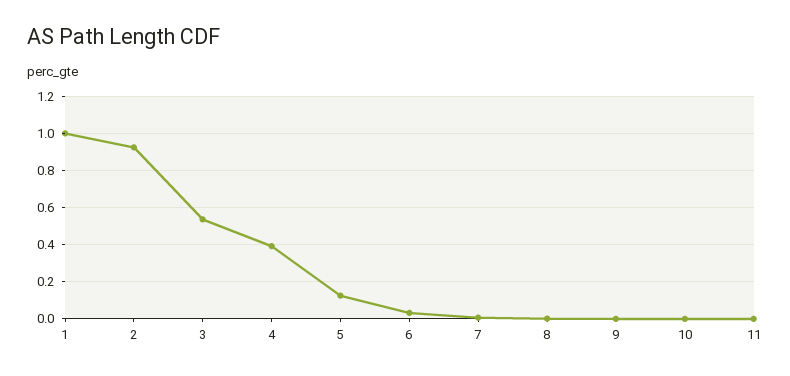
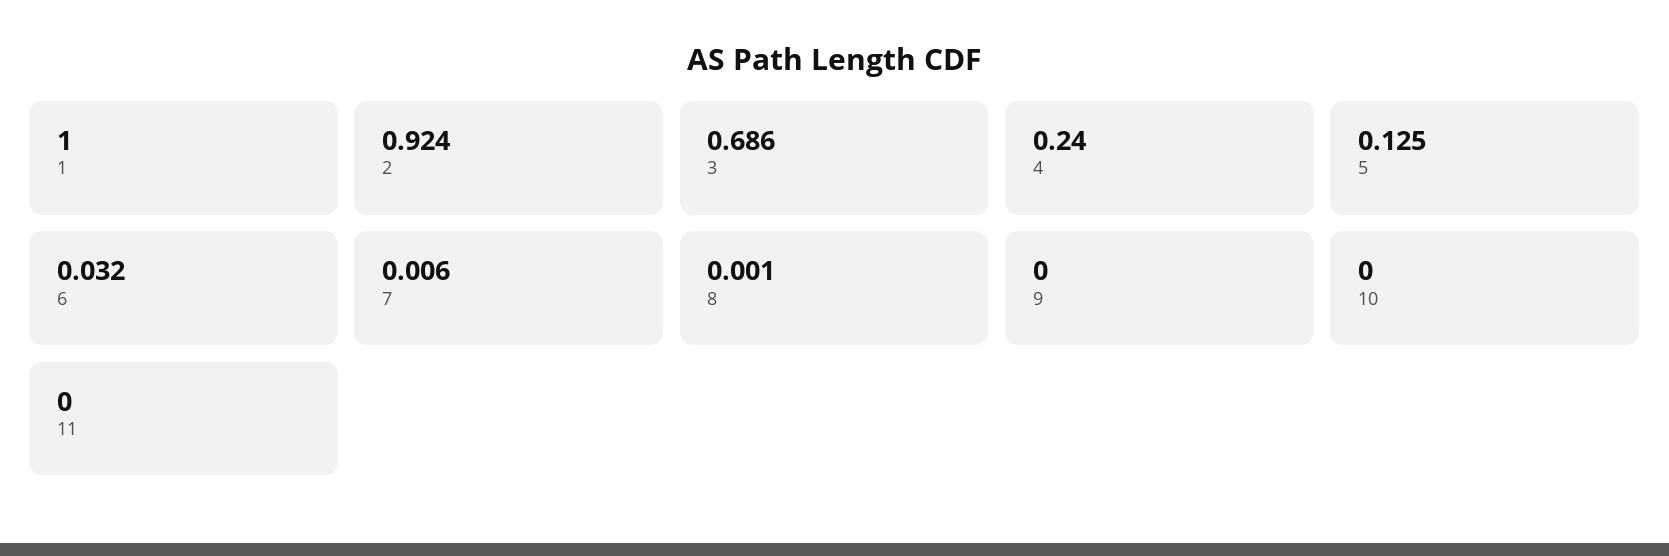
  {
    "1": 1,
    "2": 0.924,
-   "3": 0.55,
+   "3": 0.686,
-   "4": 0.4,
+   "4": 0.24,
    "5": 0.125,
    "6": 0.032,
    "7": 0.006,
    "8": 0.001,
    "9": 0,
    "10": 0,
    "11": 0
  }

